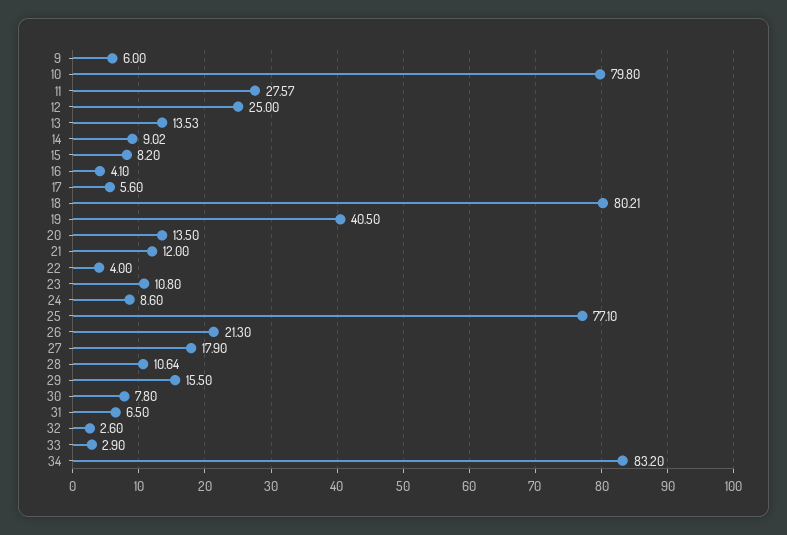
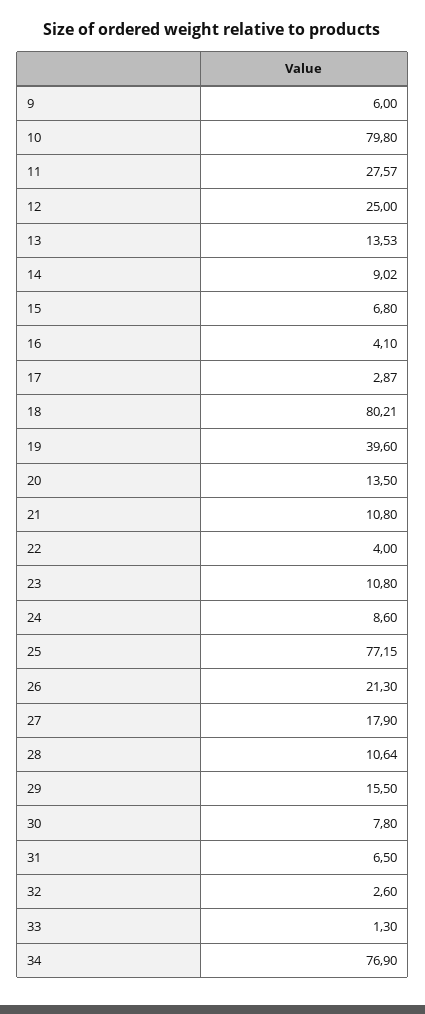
  {
    "9": 6,
    "10": 79.8,
    "11": 27.57,
    "12": 25,
    "13": 13.53,
    "14": 9.02,
-   "15": 8.2,
+   "15": 6.8,
    "16": 4.1,
-   "17": 5.6,
+   "17": 2.87,
    "18": 80.21,
-   "19": 40.5,
+   "19": 39.6,
    "20": 13.5,
-   "21": 12,
+   "21": 10.8,
    "22": 4,
    "23": 10.8,
    "24": 8.6,
-   "25": 77.1,
+   "25": 77.15,
    "26": 21.3,
    "27": 17.9,
    "28": 10.64,
    "29": 15.5,
    "30": 7.8,
    "31": 6.5,
    "32": 2.6,
-   "33": 2.9,
+   "33": 1.3,
-   "34": 83.2
+   "34": 76.9
  }

